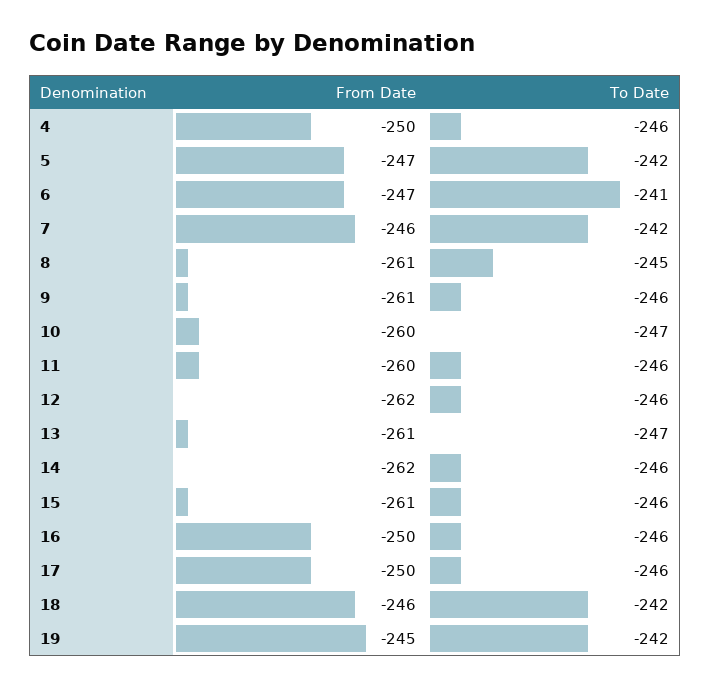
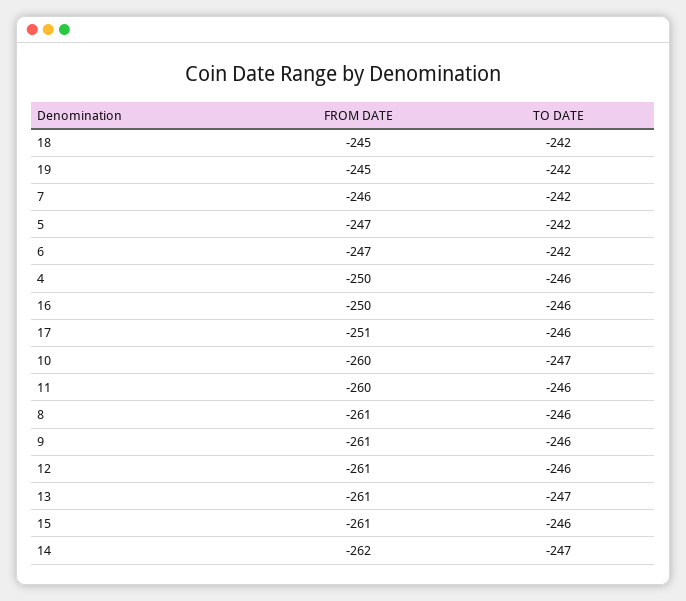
  {
    "From Date": {
      "4": -250,
      "5": -247,
      "6": -247,
      "7": -246,
      "8": -261,
      "9": -261,
      "10": -260,
      "11": -260,
-     "12": -262,
+     "12": -261,
      "13": -261,
      "14": -262,
      "15": -261,
      "16": -250,
-     "17": -250,
+     "17": -251,
-     "18": -246,
+     "18": -245,
      "19": -245
    },
    "To Date": {
      "4": -246,
      "5": -242,
-     "6": -241,
+     "6": -242,
      "7": -242,
-     "8": -245,
+     "8": -246,
      "9": -246,
      "10": -247,
      "11": -246,
      "12": -246,
      "13": -247,
-     "14": -246,
+     "14": -247,
      "15": -246,
      "16": -246,
      "17": -246,
      "18": -242,
      "19": -242
    }
  }

